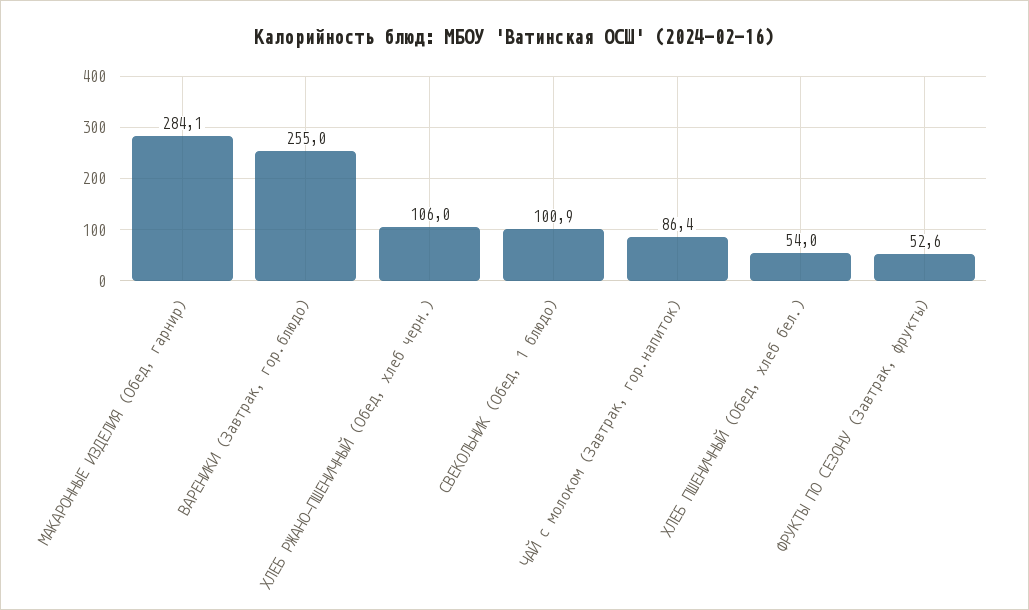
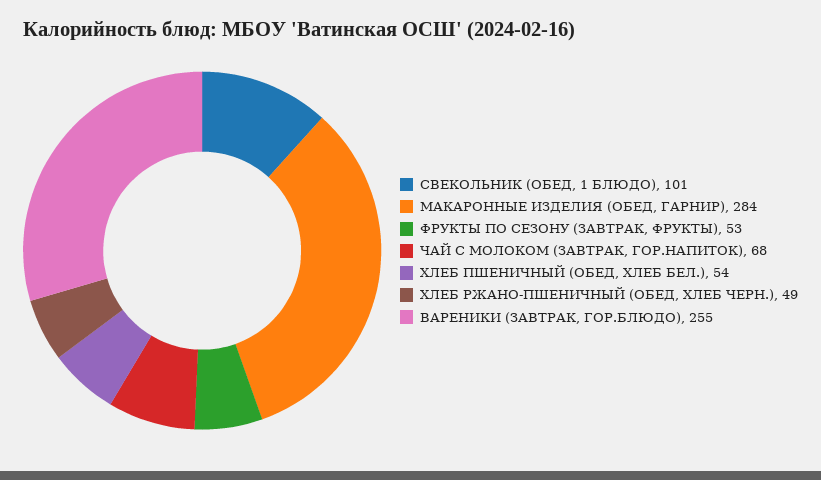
  {
    "МАКАРОННЫЕ ИЗДЕЛИЯ (Обед, гарнир)": 284.1,
    "ВАРЕНИКИ (Завтрак, гор.блюдо)": 255,
-   "ХЛЕБ РЖАНО-ПШЕНИЧНЫЙ (Обед, хлеб черн.)": 106,
+   "ХЛЕБ РЖАНО-ПШЕНИЧНЫЙ (Обед, хлеб черн.)": 49,
    "СВЕКОЛЬНИК (Обед, 1 блюдо)": 100.9,
-   "ЧАЙ с молоком (Завтрак, гор.напиток)": 86.4,
+   "ЧАЙ с молоком (Завтрак, гор.напиток)": 68,
    "ХЛЕБ ПШЕНИЧНЫЙ (Обед, хлеб бел.)": 54,
    "ФРУКТЫ ПО СЕЗОНУ (Завтрак, фрукты)": 52.6
  }

